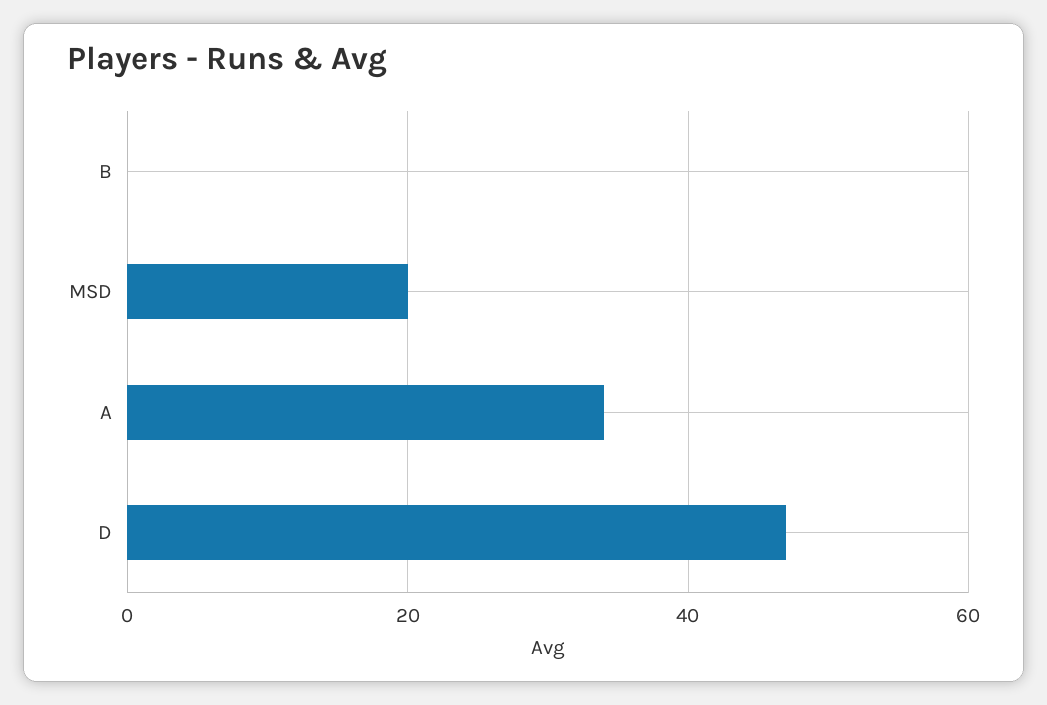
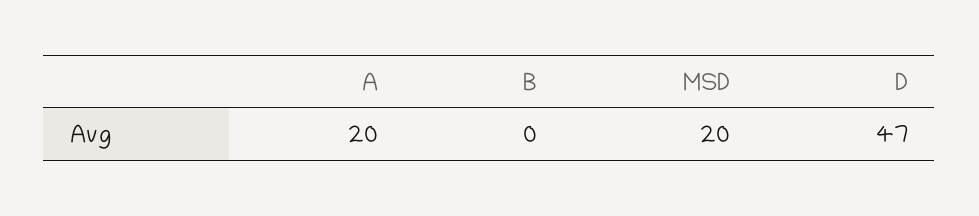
  {
    "B": 0,
    "MSD": 20,
-   "A": 35,
+   "A": 20,
    "D": 47
  }

